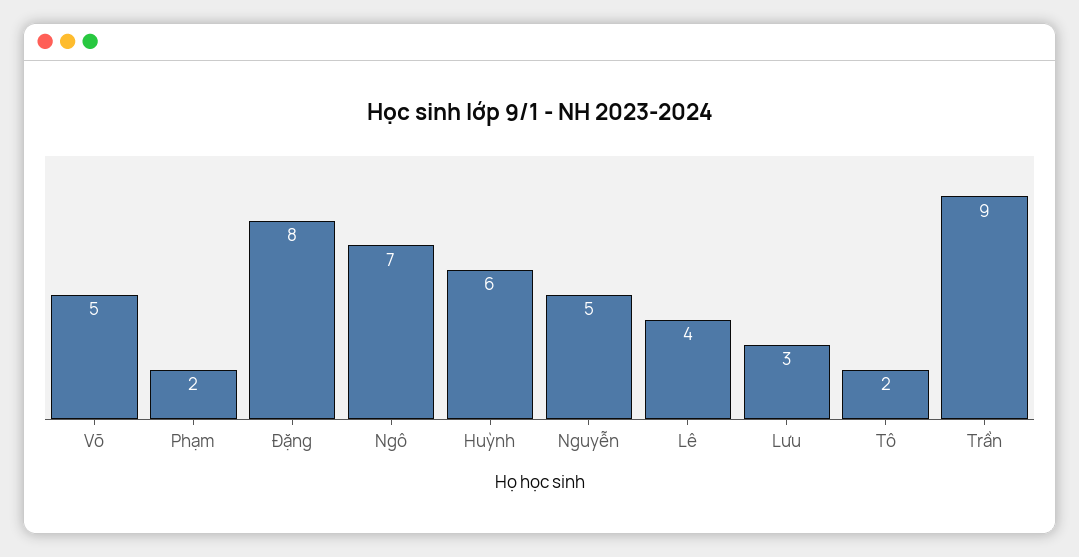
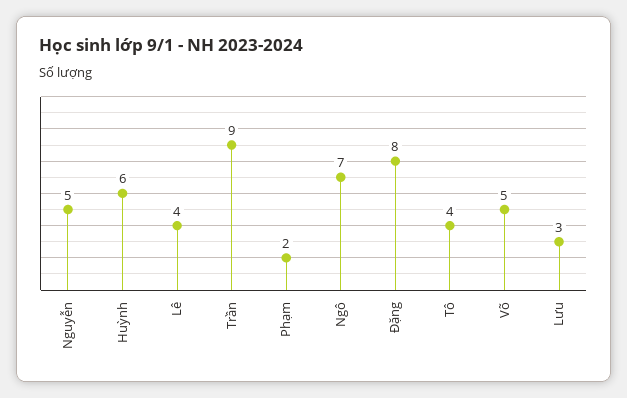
  {
    "Võ": 5,
    "Phạm": 2,
    "Đặng": 8,
    "Ngô": 7,
    "Huỳnh": 6,
    "Nguyễn": 5,
    "Lê": 4,
    "Lưu": 3,
-   "Tô": 2,
+   "Tô": 4,
    "Trần": 9
  }

